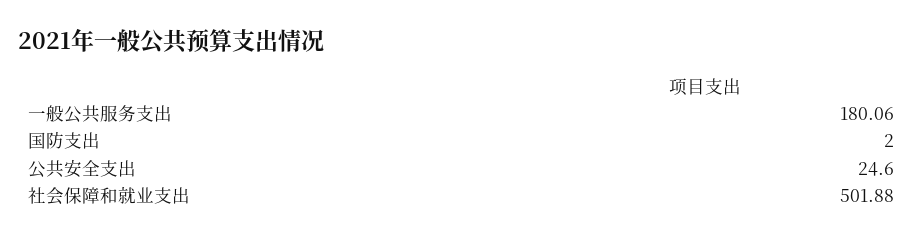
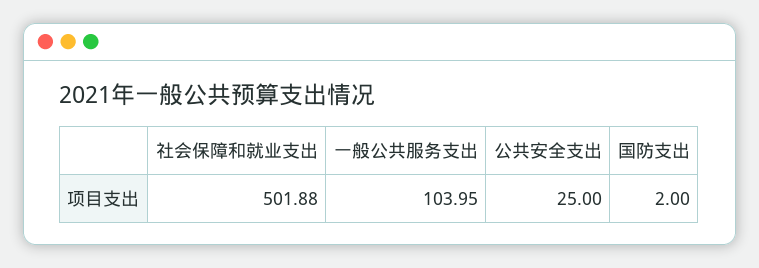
  {
-   "一般公共服务支出": 180.06,
+   "一般公共服务支出": 103.95,
    "国防支出": 2,
-   "公共安全支出": 24.6,
+   "公共安全支出": 25,
    "社会保障和就业支出": 501.88
  }

